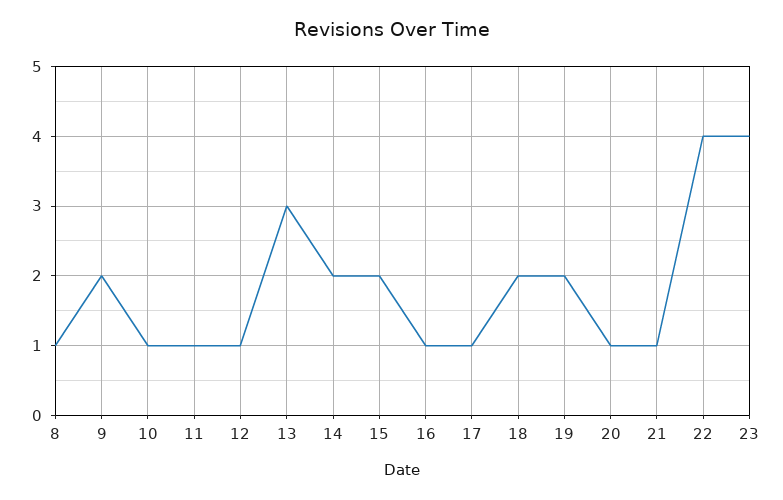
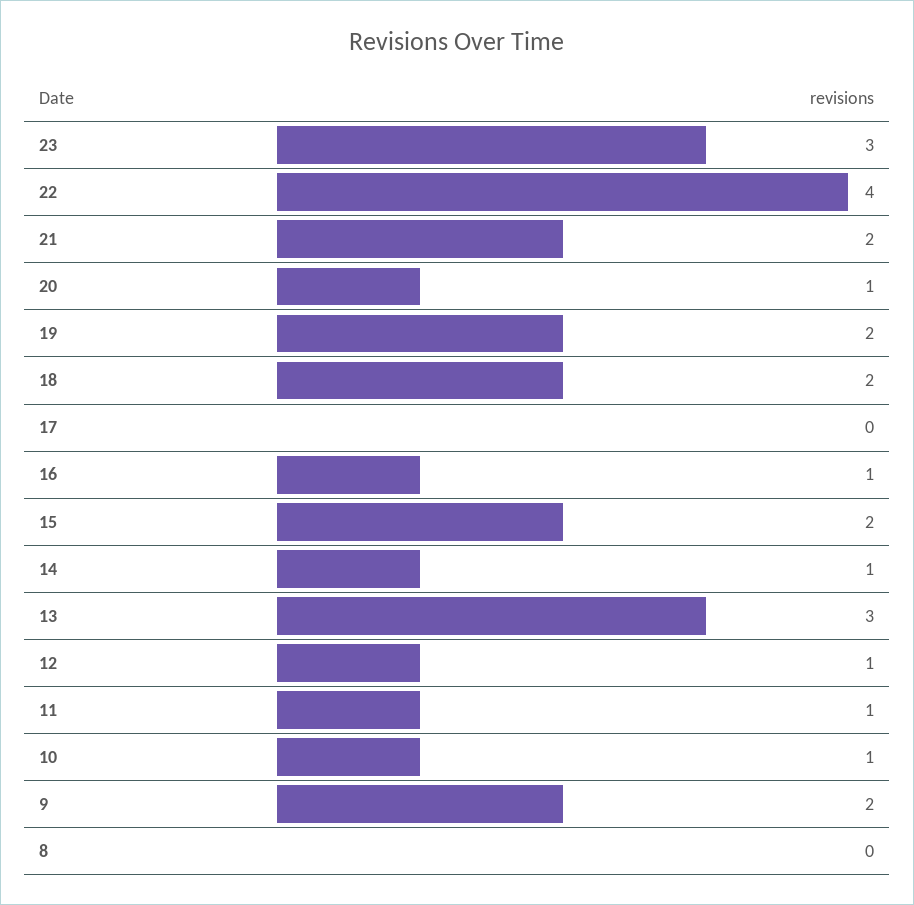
  {
-   "8": 1,
+   "8": 0,
    "9": 2,
    "10": 1,
    "11": 1,
    "12": 1,
    "13": 3,
-   "14": 2,
+   "14": 1,
    "15": 2,
    "16": 1,
-   "17": 1,
+   "17": 0,
    "18": 2,
    "19": 2,
    "20": 1,
-   "21": 1,
+   "21": 2,
    "22": 4,
-   "23": 4
+   "23": 3
  }

